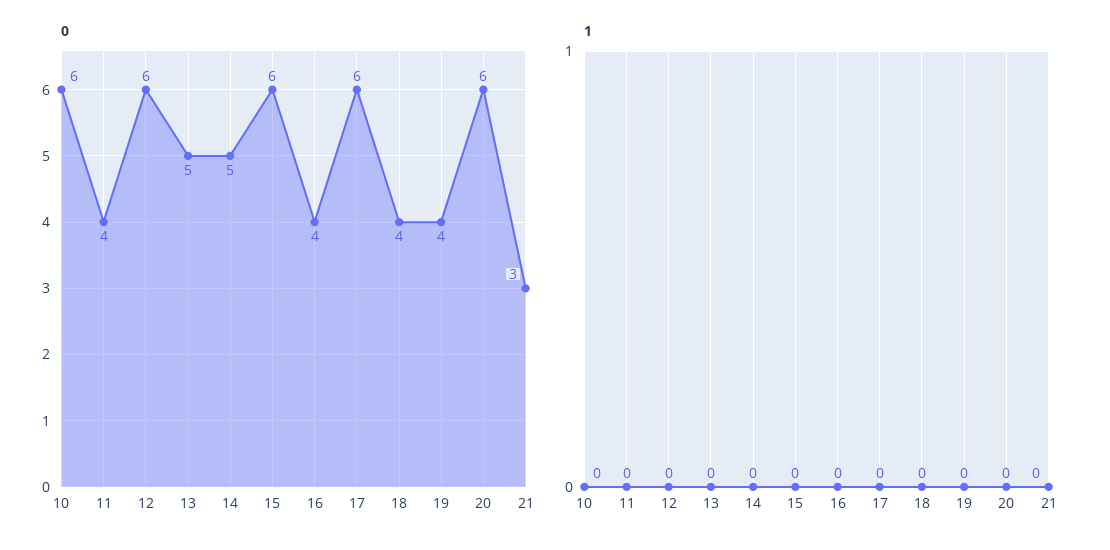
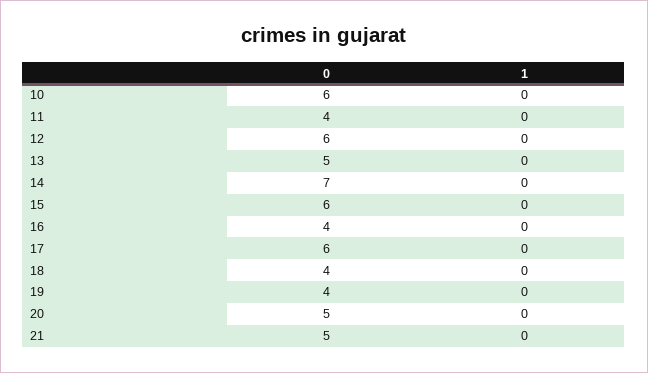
  {
    "0": {
      "10": 6,
      "11": 4,
      "12": 6,
      "13": 5,
-     "14": 5,
+     "14": 7,
      "15": 6,
      "16": 4,
      "17": 6,
      "18": 4,
      "19": 4,
-     "20": 6,
+     "20": 5,
-     "21": 3
+     "21": 5
    },
    "1": {
      "10": 0,
      "11": 0,
      "12": 0,
      "13": 0,
      "14": 0,
      "15": 0,
      "16": 0,
      "17": 0,
      "18": 0,
      "19": 0,
      "20": 0,
      "21": 0
    }
  }

